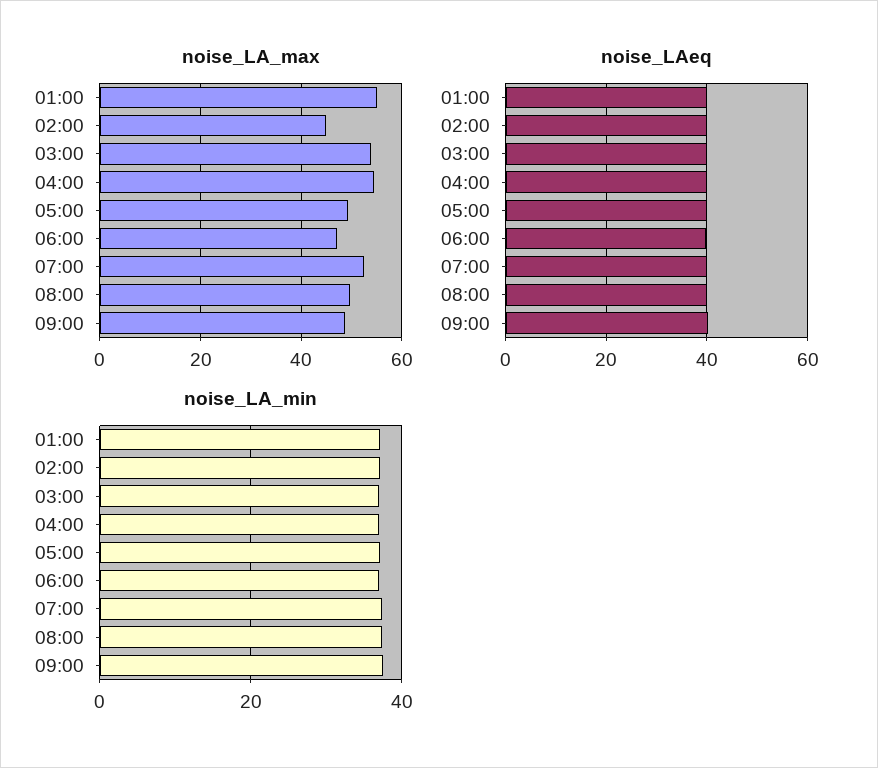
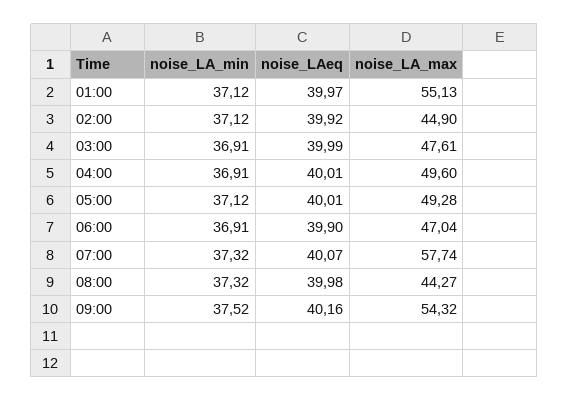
  {
    "noise_LA_max": {
      "01:00": 55.13,
      "02:00": 44.9,
-     "03:00": 54,
+     "03:00": 47.61,
-     "04:00": 54,
+     "04:00": 49.6,
      "05:00": 49.28,
      "06:00": 47.04,
-     "07:00": 52,
+     "07:00": 57.74,
-     "08:00": 50,
+     "08:00": 44.27,
-     "09:00": 48
+     "09:00": 54.32
    },
    "noise_LAeq": {
      "01:00": 39.97,
      "02:00": 39.92,
      "03:00": 39.99,
      "04:00": 40.01,
      "05:00": 40.01,
      "06:00": 39.9,
      "07:00": 40.07,
      "08:00": 39.98,
      "09:00": 40.16
    },
    "noise_LA_min": {
      "01:00": 37.12,
      "02:00": 37.12,
      "03:00": 36.91,
      "04:00": 36.91,
      "05:00": 37.12,
      "06:00": 36.91,
      "07:00": 37.32,
      "08:00": 37.32,
      "09:00": 37.52
    }
  }

